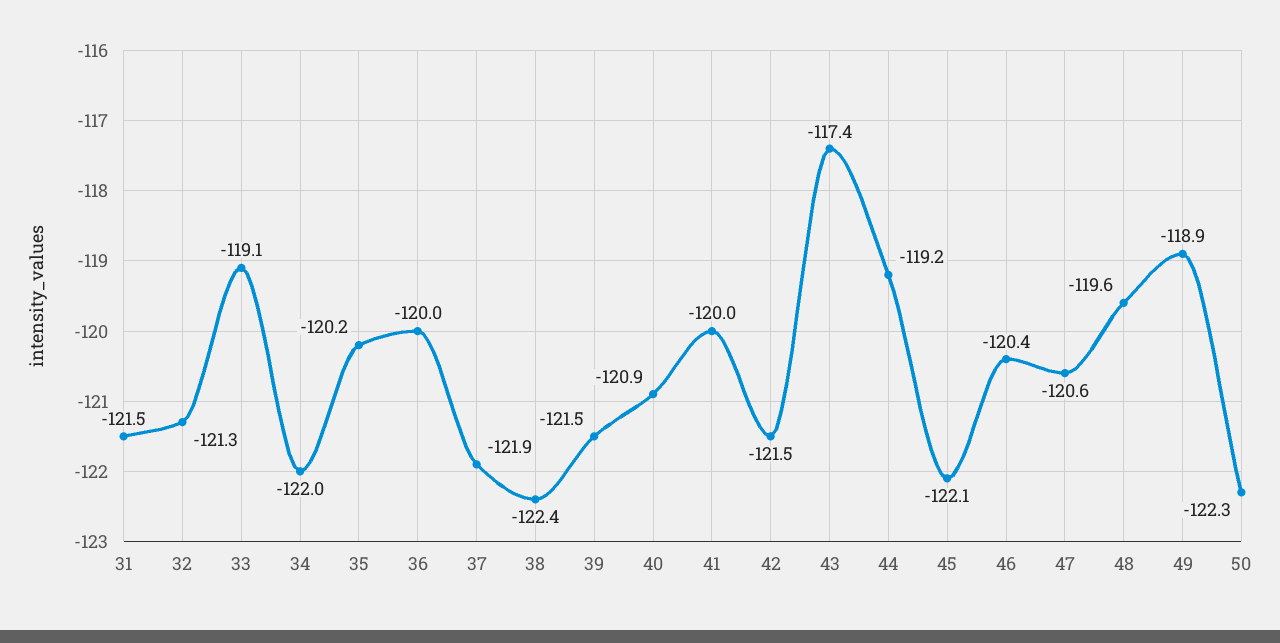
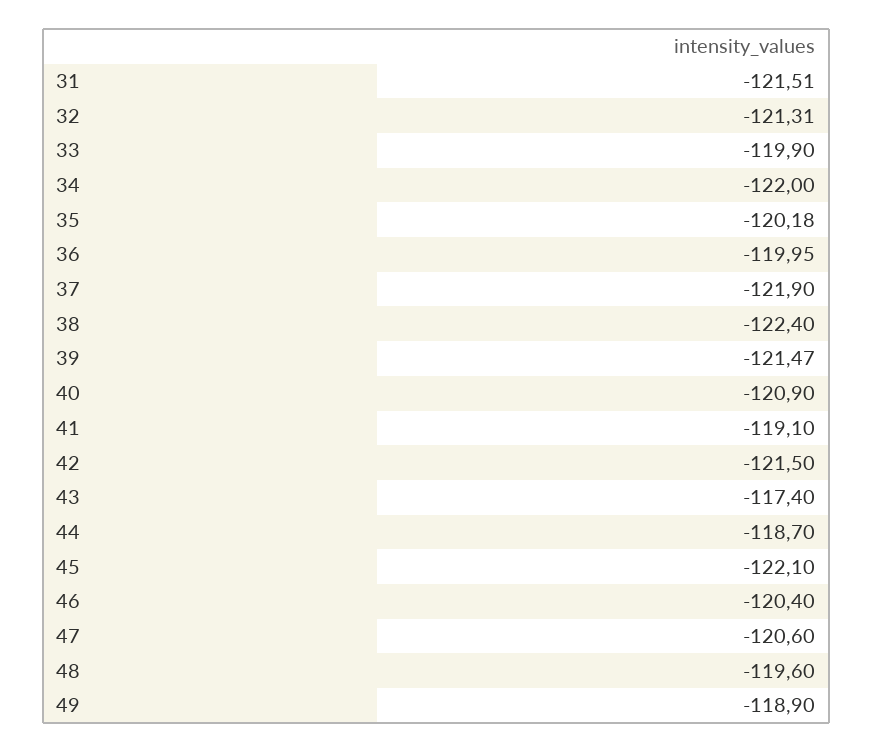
  {
    "31": -121.51,
    "32": -121.31,
-   "33": -119.1,
+   "33": -119.9,
    "34": -122,
    "35": -120.18,
    "36": -119.95,
    "37": -121.9,
    "38": -122.4,
    "39": -121.47,
    "40": -120.9,
-   "41": -120,
+   "41": -119.1,
    "42": -121.5,
    "43": -117.4,
-   "44": -119.2,
+   "44": -118.7,
    "45": -122.1,
    "46": -120.4,
    "47": -120.6,
    "48": -119.6,
-   "49": -118.9,
+   "49": -118.9
-   "50": -122.3
  }

